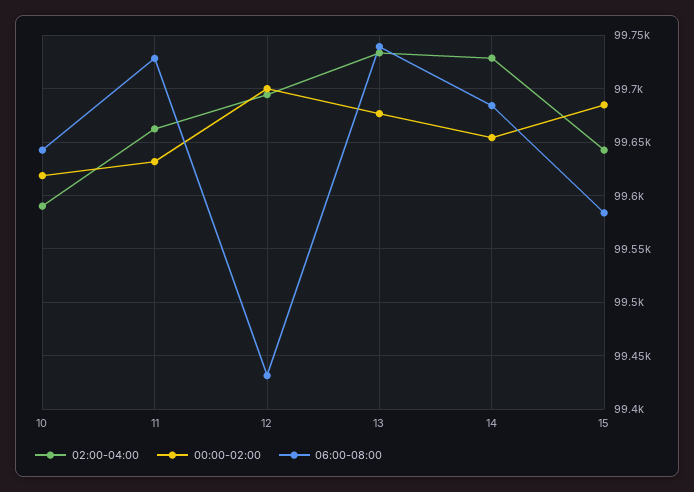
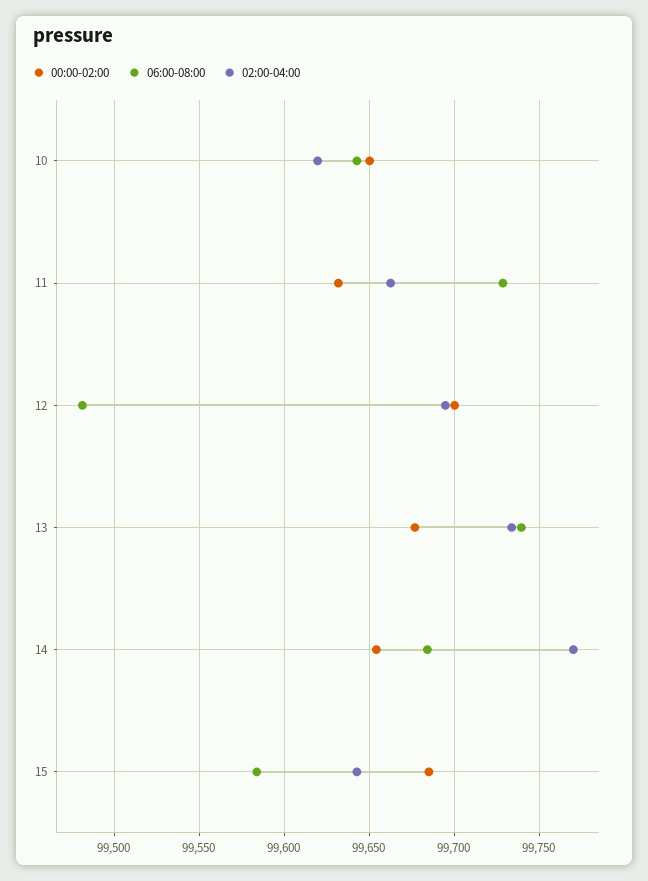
  {
    "02:00-04:00": {
-     "10": 99590,
+     "10": 99620,
      "11": 99660,
      "12": 99695,
      "13": 99735,
-     "14": 99730,
+     "14": 99770,
      "15": 99645
    },
    "00:00-02:00": {
-     "10": 99620,
+     "10": 99650,
      "11": 99630,
      "12": 99700,
      "13": 99675,
      "14": 99655,
      "15": 99685
    },
    "06:00-08:00": {
      "10": 99645,
      "11": 99730,
-     "12": 99430,
+     "12": 99480,
      "13": 99740,
      "14": 99685,
      "15": 99585
    }
  }

